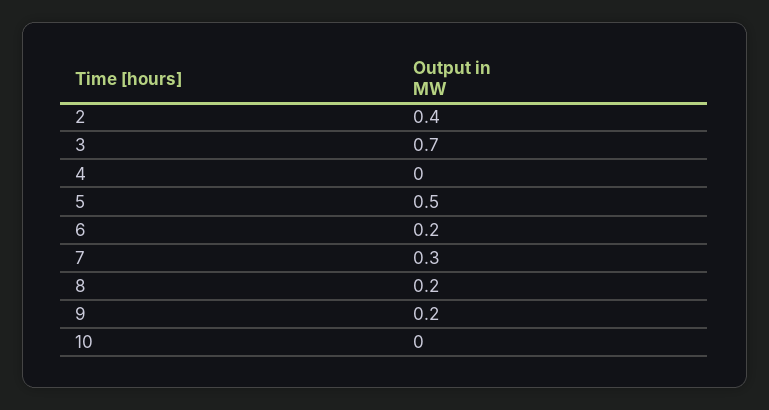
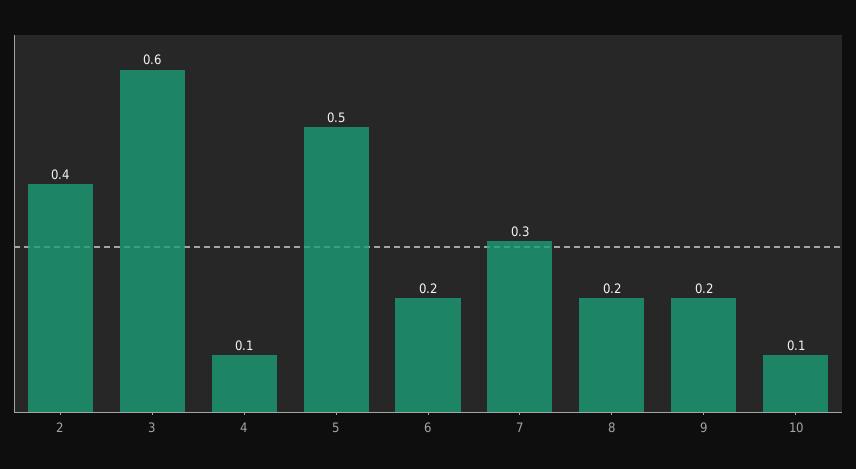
  {
    "2": 0.4,
-   "3": 0.7,
+   "3": 0.6,
-   "4": 0,
+   "4": 0.1,
    "5": 0.5,
    "6": 0.2,
    "7": 0.3,
    "8": 0.2,
    "9": 0.2,
-   "10": 0
+   "10": 0.1
  }

